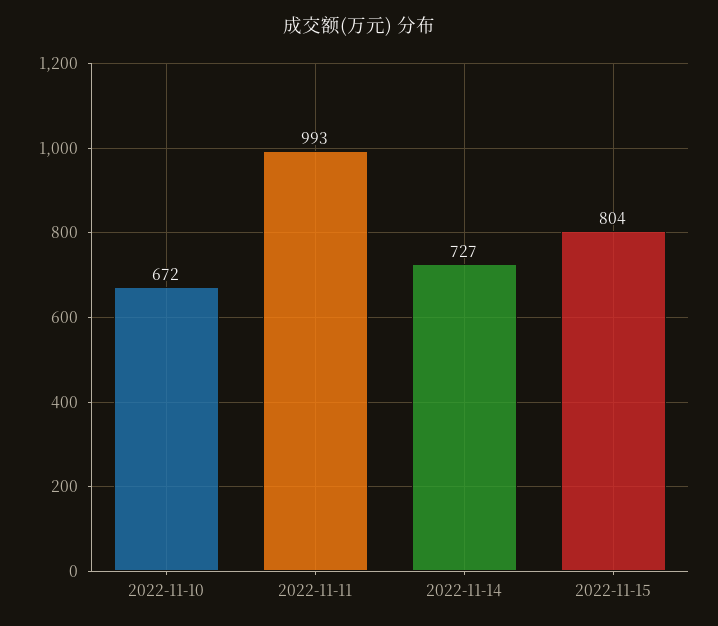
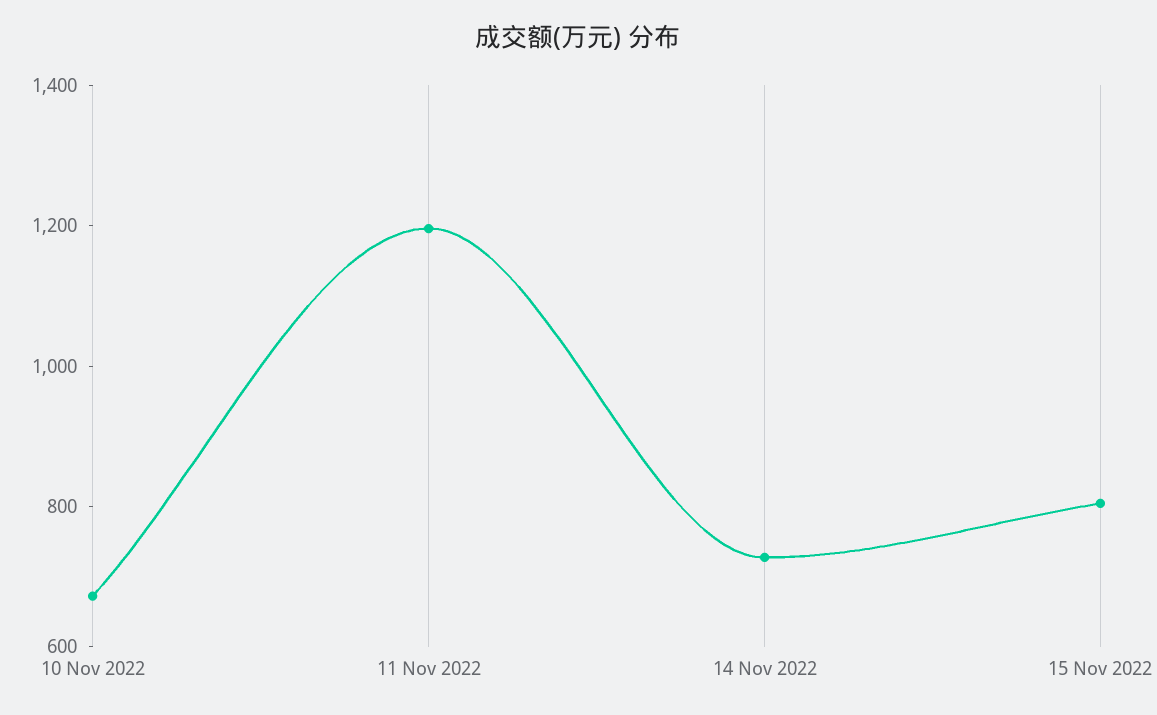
  {
    "2022-11-10": 672,
-   "2022-11-11": 993,
+   "2022-11-11": 1200,
    "2022-11-14": 727,
    "2022-11-15": 804
  }

